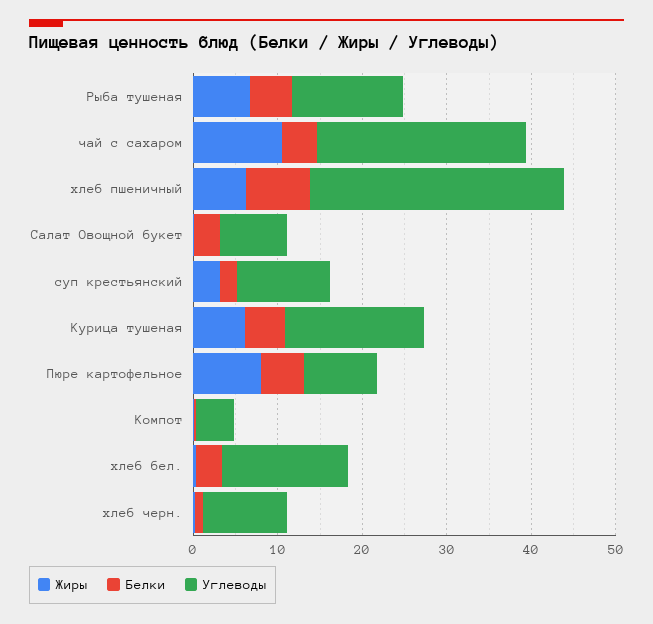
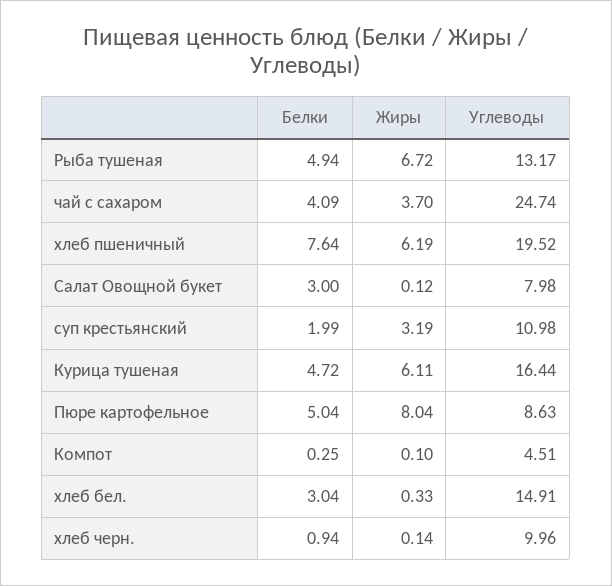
  {
    "Жиры": {
      "Рыба тушеная": 6.72,
-     "чай с сахаром": 10,
+     "чай с сахаром": 3.7,
      "хлеб пшеничный": 6.19,
      "Салат Овощной букет": 0.12,
      "суп крестьянский": 3.19,
      "Курица тушеная": 6.11,
      "Пюре картофельное": 8.04,
      "Компот": 0.1,
      "хлеб бел.": 0.33,
      "хлеб черн.": 0.14
    },
    "Белки": {
      "Рыба тушеная": 4.94,
      "чай с сахаром": 4.09,
      "хлеб пшеничный": 7.64,
      "Салат Овощной букет": 3,
      "суп крестьянский": 1.99,
      "Курица тушеная": 4.72,
      "Пюре картофельное": 5.04,
      "Компот": 0.25,
      "хлеб бел.": 3.04,
      "хлеб черн.": 0.94
    },
    "Углеводы": {
      "Рыба тушеная": 13.17,
      "чай с сахаром": 24.74,
-     "хлеб пшеничный": 30,
+     "хлеб пшеничный": 19.52,
      "Салат Овощной букет": 7.98,
      "суп крестьянский": 10.98,
      "Курица тушеная": 16.44,
      "Пюре картофельное": 8.63,
      "Компот": 4.51,
      "хлеб бел.": 14.91,
      "хлеб черн.": 9.96
    }
  }

